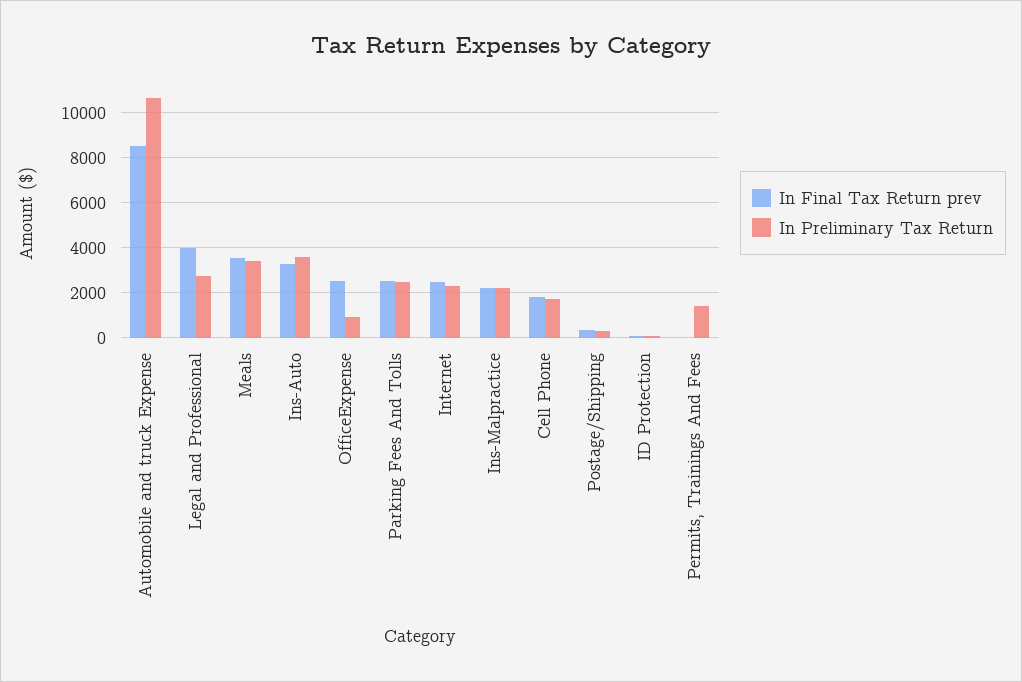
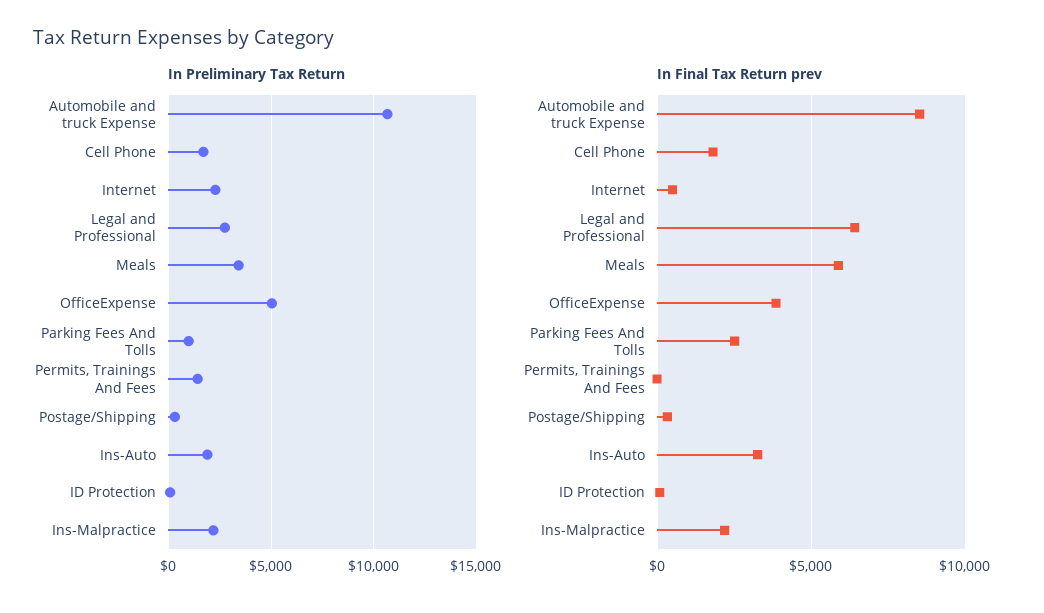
  {
    "In Final Tax Return prev": {
      "Automobile and truck Expense": 8500,
-     "Legal and Professional": 4000,
+     "Legal and Professional": 6500,
-     "Meals": 3500,
+     "Meals": 6000,
      "Ins-Auto": 3500,
-     "OfficeExpense": 2500,
+     "OfficeExpense": 4000,
      "Parking Fees And Tolls": 2500,
-     "Internet": 2500,
+     "Internet": 500,
      "Ins-Malpractice": 2000,
      "Cell Phone": 2000,
      "Postage/Shipping": 500,
      "ID Protection": 0,
      "Permits, Trainings And Fees": 0
    },
    "In Preliminary Tax Return": {
      "Automobile and truck Expense": 10500,
      "Legal and Professional": 2500,
      "Meals": 3500,
-     "Ins-Auto": 3500,
+     "Ins-Auto": 2000,
-     "OfficeExpense": 1000,
+     "OfficeExpense": 5000,
-     "Parking Fees And Tolls": 2500,
+     "Parking Fees And Tolls": 1000,
      "Internet": 2500,
      "Ins-Malpractice": 2000,
      "Cell Phone": 1500,
      "Postage/Shipping": 500,
      "ID Protection": 0,
      "Permits, Trainings And Fees": 1500
    }
  }

